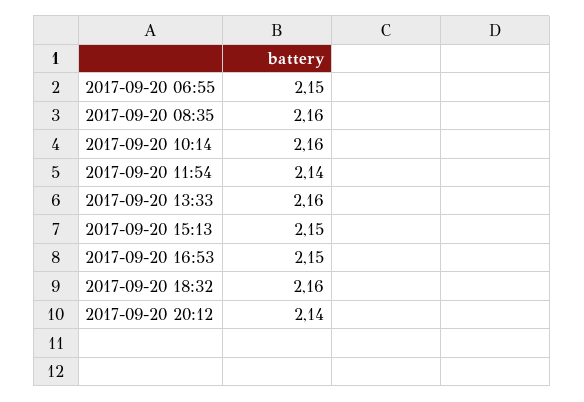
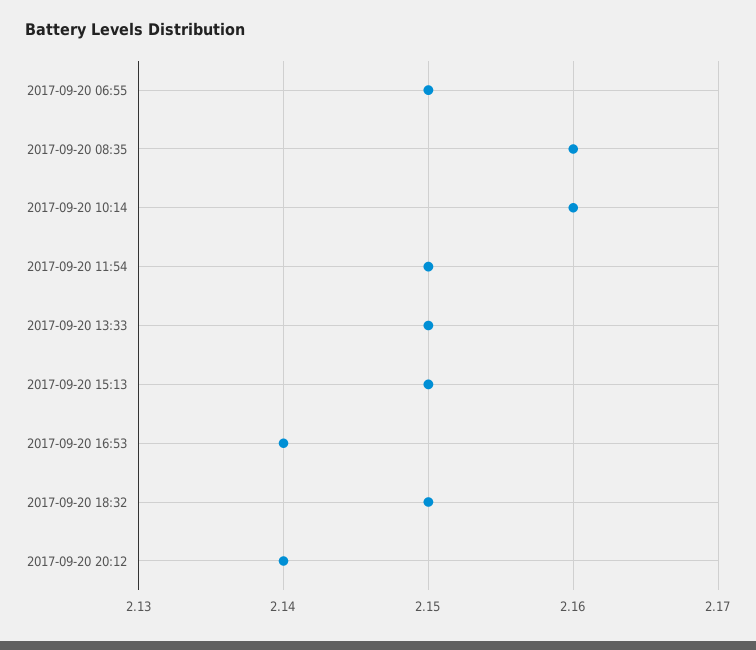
  {
    "2017-09-20 06:55": 2.15,
    "2017-09-20 08:35": 2.16,
    "2017-09-20 10:14": 2.16,
-   "2017-09-20 11:54": 2.14,
+   "2017-09-20 11:54": 2.15,
-   "2017-09-20 13:33": 2.16,
+   "2017-09-20 13:33": 2.15,
    "2017-09-20 15:13": 2.15,
-   "2017-09-20 16:53": 2.15,
+   "2017-09-20 16:53": 2.14,
-   "2017-09-20 18:32": 2.16,
+   "2017-09-20 18:32": 2.15,
    "2017-09-20 20:12": 2.14
  }

